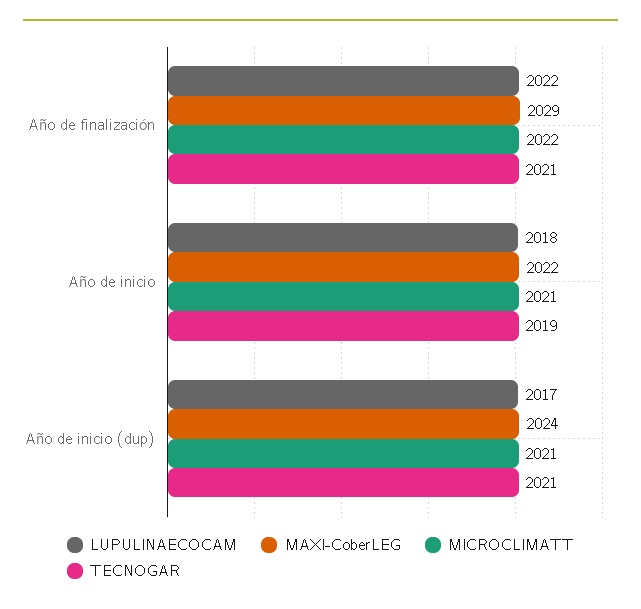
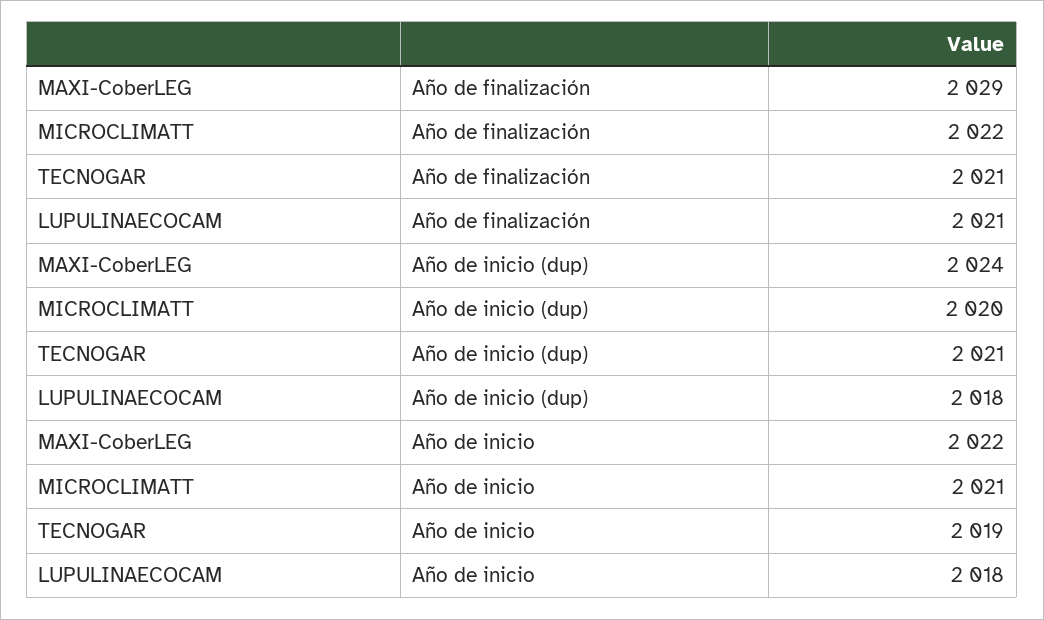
  {
    "LUPULINAECOCAM": {
-     "Año de finalización": 2022,
+     "Año de finalización": 2021,
      "Año de inicio": 2018,
-     "Año de inicio (dup)": 2017
+     "Año de inicio (dup)": 2018
    },
    "MAXI-CoberLEG": {
      "Año de finalización": 2029,
      "Año de inicio": 2022,
      "Año de inicio (dup)": 2024
    },
    "MICROCLIMATT": {
      "Año de finalización": 2022,
      "Año de inicio": 2021,
-     "Año de inicio (dup)": 2021
+     "Año de inicio (dup)": 2020
    },
    "TECNOGAR": {
      "Año de finalización": 2021,
      "Año de inicio": 2019,
      "Año de inicio (dup)": 2021
    }
  }

